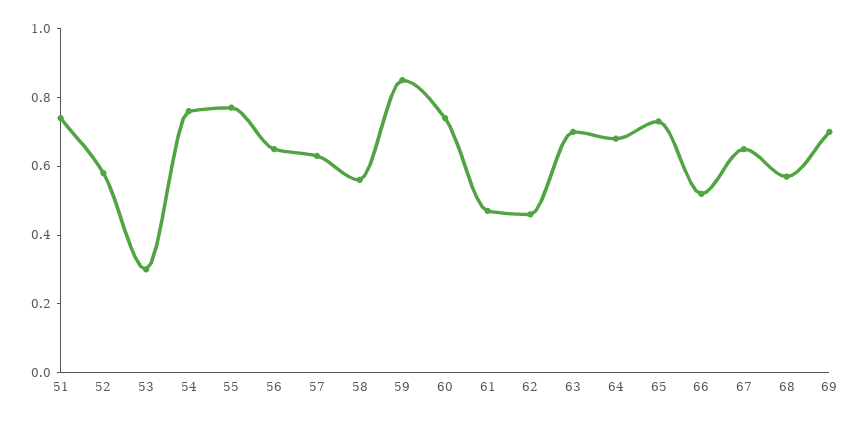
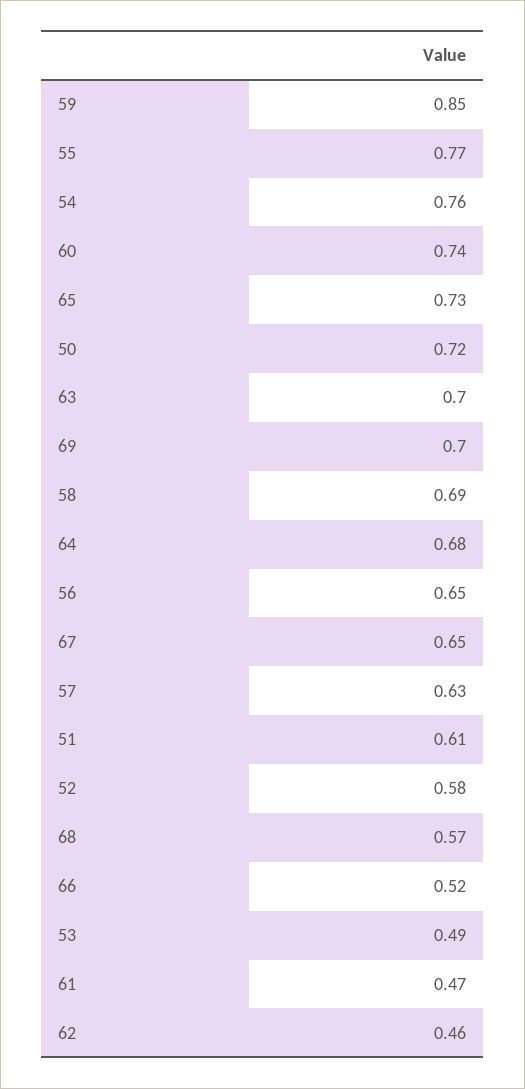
  {
-   "51": 0.75,
+   "51": 0.61,
    "52": 0.58,
-   "53": 0.3,
+   "53": 0.49,
    "54": 0.76,
    "55": 0.77,
    "56": 0.65,
    "57": 0.63,
-   "58": 0.55,
+   "58": 0.69,
    "59": 0.85,
    "60": 0.74,
    "61": 0.47,
    "62": 0.46,
    "63": 0.7,
    "64": 0.68,
    "65": 0.73,
    "66": 0.52,
    "67": 0.65,
    "68": 0.57,
-   "69": 0.7
+   "69": 0.7,
+   "50": 0.72
  }

